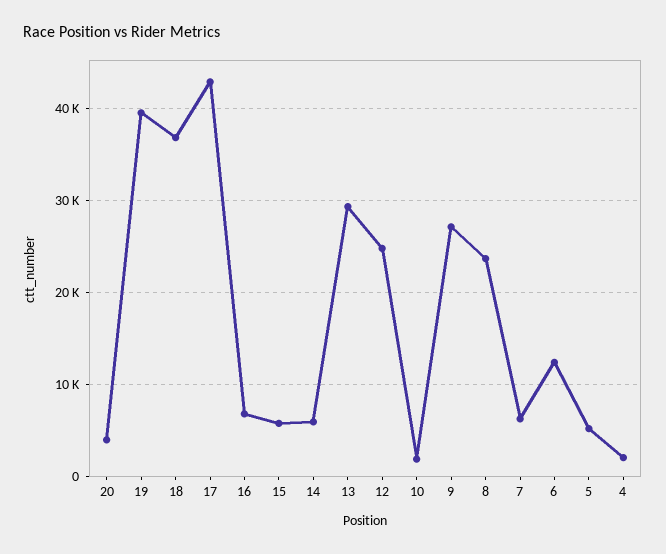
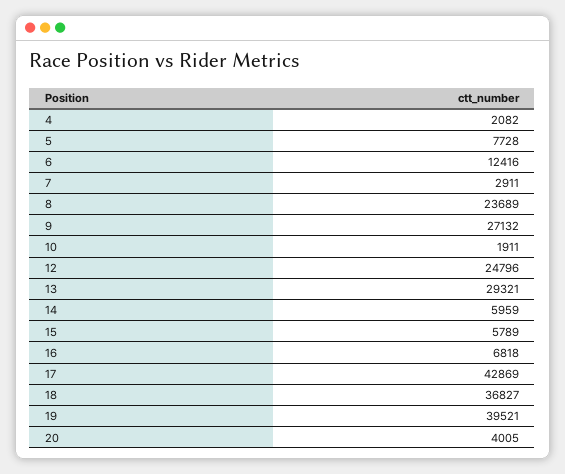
  {
    "20": 4005,
    "19": 39521,
    "18": 36827,
    "17": 42869,
    "16": 6818,
    "15": 5789,
    "14": 5959,
    "13": 29321,
    "12": 24796,
    "10": 1911,
    "9": 27132,
    "8": 23689,
-   "7": 6000,
+   "7": 2911,
    "6": 12416,
-   "5": 5000,
+   "5": 7728,
    "4": 2082
  }

